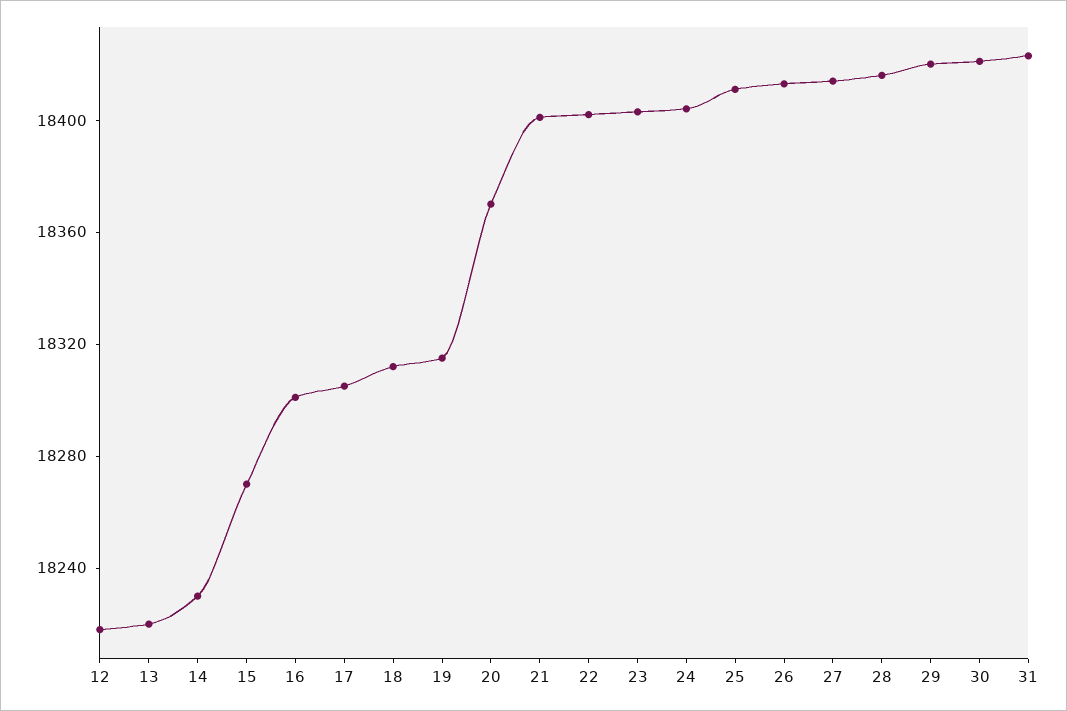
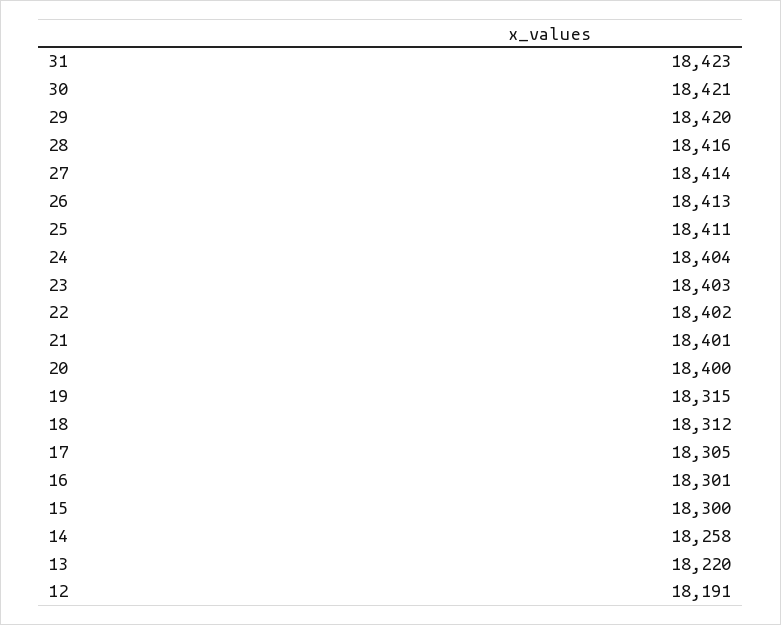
  {
-   "12": 18220,
+   "12": 18191,
    "13": 18220,
-   "14": 18230,
+   "14": 18258,
-   "15": 18270,
+   "15": 18300,
    "16": 18301,
    "17": 18305,
    "18": 18312,
    "19": 18315,
-   "20": 18370,
+   "20": 18400,
    "21": 18401,
    "22": 18402,
    "23": 18403,
    "24": 18404,
    "25": 18411,
    "26": 18413,
    "27": 18414,
    "28": 18416,
    "29": 18420,
    "30": 18421,
    "31": 18423
  }

